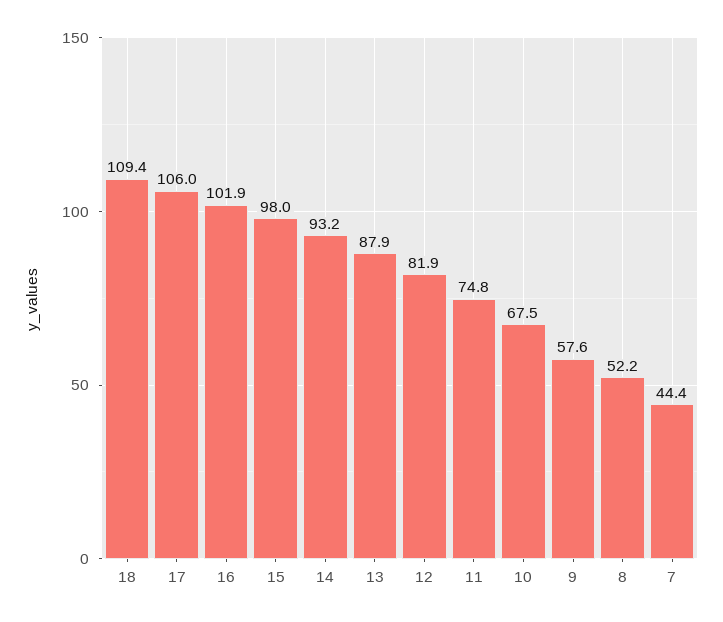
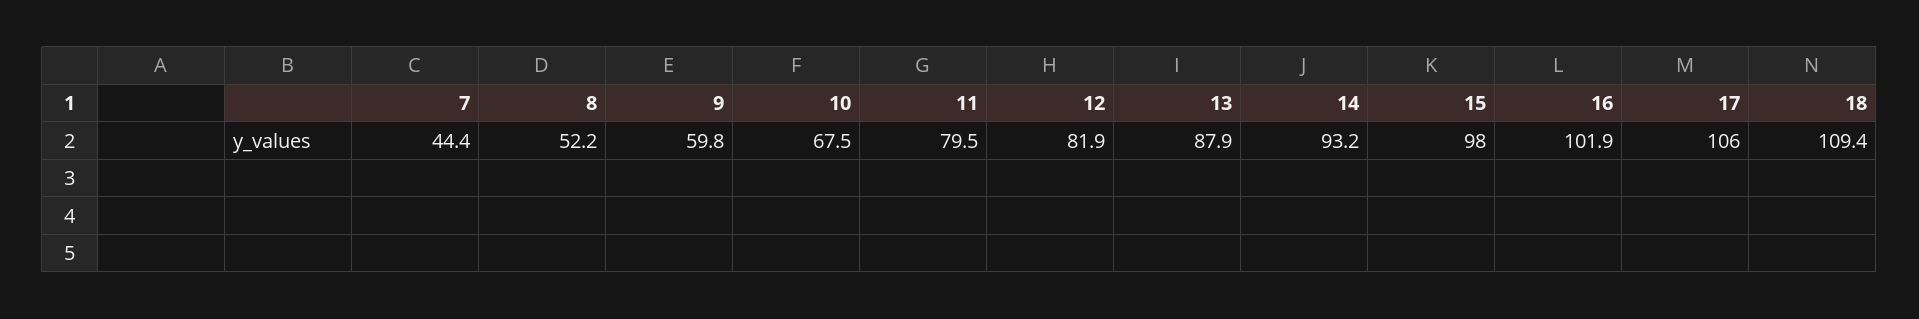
  {
    "18": 109.4,
    "17": 106,
    "16": 101.9,
    "15": 98,
    "14": 93.2,
    "13": 87.9,
    "12": 81.9,
-   "11": 74.8,
+   "11": 79.5,
    "10": 67.5,
-   "9": 57.6,
+   "9": 59.8,
    "8": 52.2,
    "7": 44.4
  }

